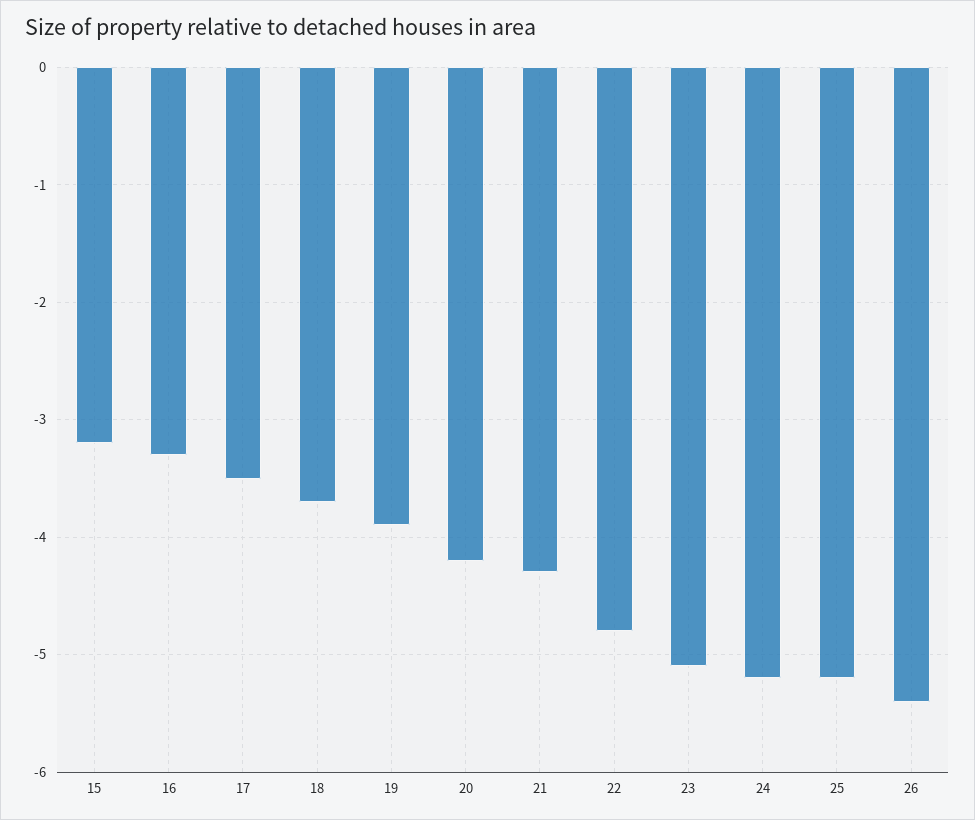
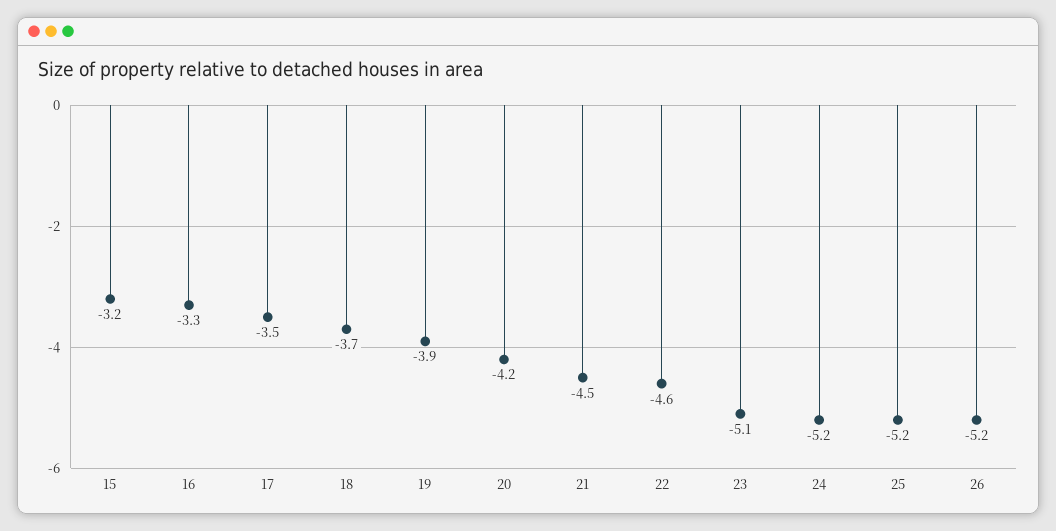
  {
    "15": -3.2,
    "16": -3.3,
    "17": -3.5,
    "18": -3.7,
    "19": -3.9,
    "20": -4.2,
-   "21": -4.3,
+   "21": -4.5,
-   "22": -4.8,
+   "22": -4.6,
    "23": -5.1,
    "24": -5.2,
    "25": -5.2,
-   "26": -5.4
+   "26": -5.2
  }

